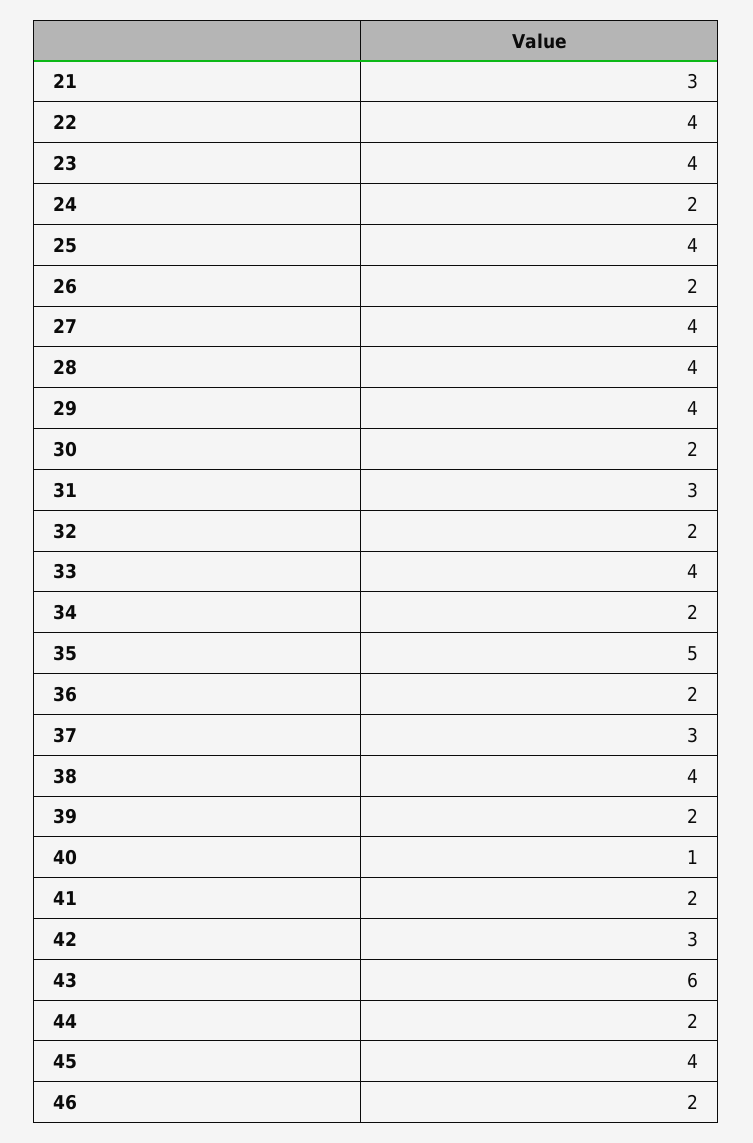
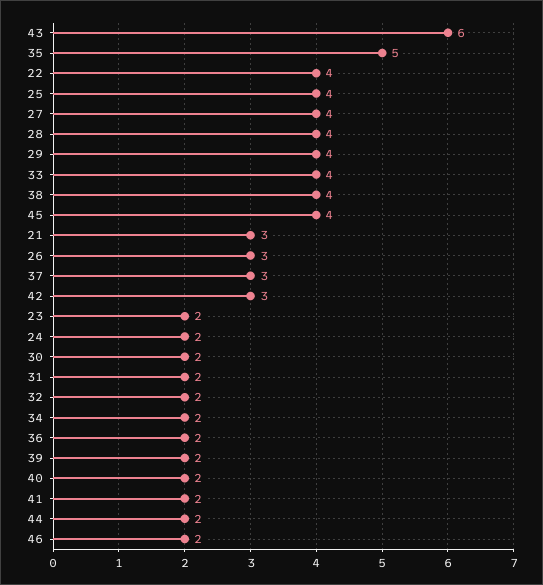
  {
    "21": 3,
    "22": 4,
-   "23": 4,
+   "23": 2,
    "24": 2,
    "25": 4,
-   "26": 2,
+   "26": 3,
    "27": 4,
    "28": 4,
    "29": 4,
    "30": 2,
-   "31": 3,
+   "31": 2,
    "32": 2,
    "33": 4,
    "34": 2,
    "35": 5,
    "36": 2,
    "37": 3,
    "38": 4,
    "39": 2,
-   "40": 1,
+   "40": 2,
    "41": 2,
    "42": 3,
    "43": 6,
    "44": 2,
    "45": 4,
    "46": 2
  }

